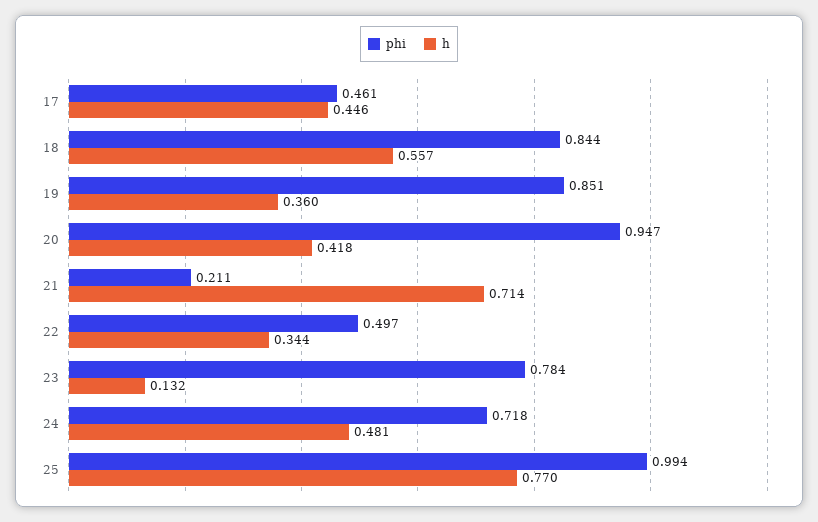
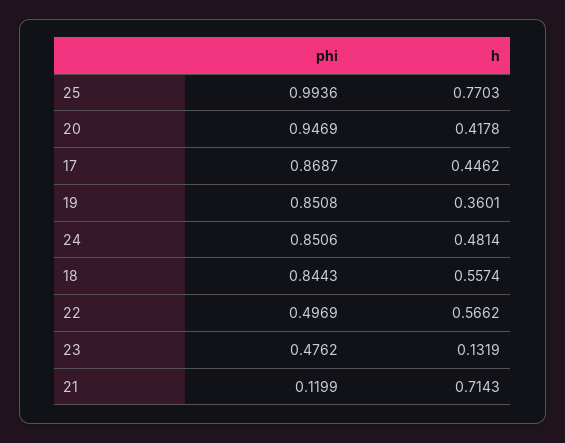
  {
    "phi": {
-     "17": 0.461,
+     "17": 0.8687,
      "18": 0.8443,
      "19": 0.8508,
      "20": 0.9469,
-     "21": 0.211,
+     "21": 0.1199,
      "22": 0.4969,
-     "23": 0.784,
+     "23": 0.4762,
-     "24": 0.718,
+     "24": 0.8506,
      "25": 0.9936
    },
    "h": {
      "17": 0.4462,
      "18": 0.5574,
      "19": 0.3601,
      "20": 0.4178,
      "21": 0.7143,
-     "22": 0.344,
+     "22": 0.5662,
      "23": 0.1319,
      "24": 0.4814,
      "25": 0.7703
    }
  }

